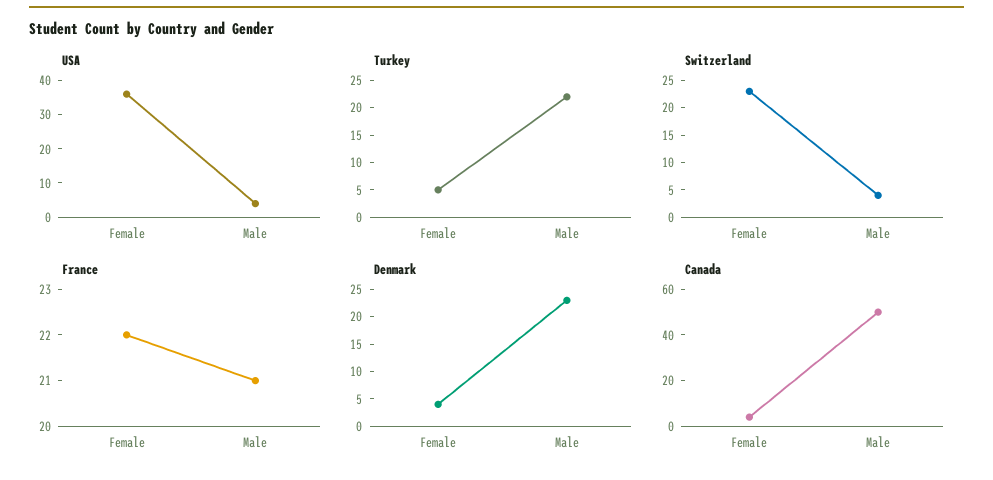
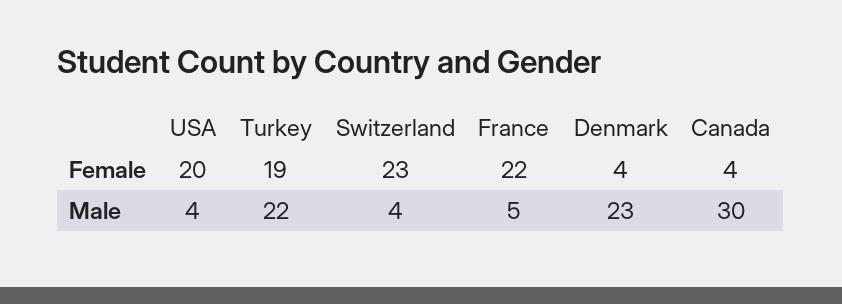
  {
    "USA": {
-     "Female": 35,
+     "Female": 20,
      "Male": 4
    },
    "Turkey": {
-     "Female": 5,
+     "Female": 19,
      "Male": 22
    },
    "Switzerland": {
      "Female": 23,
      "Male": 4
    },
    "France": {
      "Female": 22,
-     "Male": 21
+     "Male": 5
    },
    "Denmark": {
      "Female": 4,
      "Male": 23
    },
    "Canada": {
      "Female": 4,
-     "Male": 50
+     "Male": 30
    }
  }

